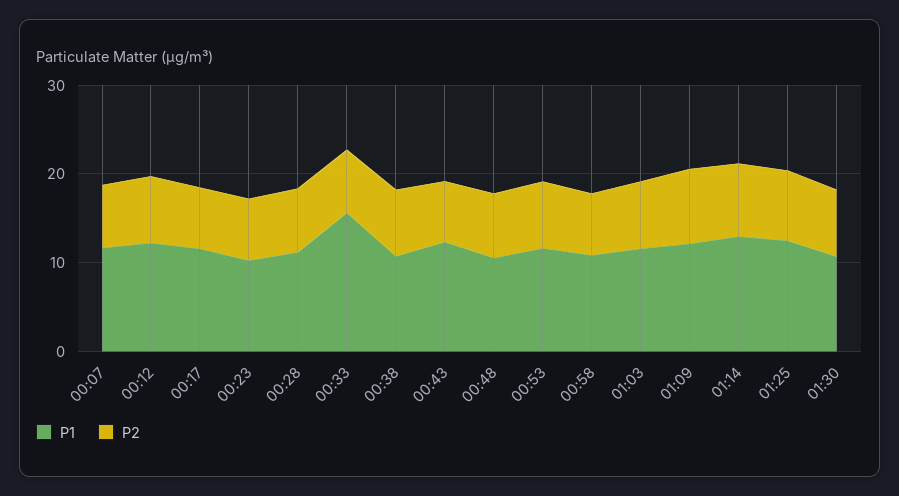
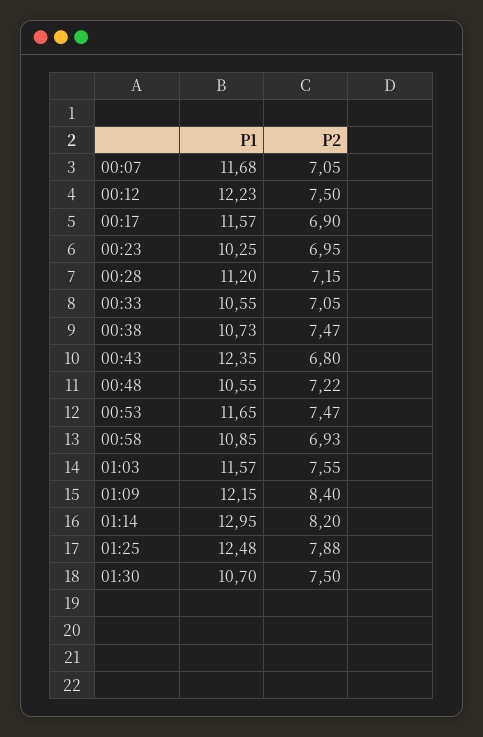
  {
    "P1": {
      "00:07": 11.68,
      "00:12": 12.23,
      "00:17": 11.57,
      "00:23": 10.25,
      "00:28": 11.2,
-     "00:33": 16,
+     "00:33": 10.55,
      "00:38": 10.73,
      "00:43": 12.35,
      "00:48": 10.55,
      "00:53": 11.65,
      "00:58": 10.85,
      "01:03": 11.57,
      "01:09": 12.15,
      "01:14": 12.95,
      "01:25": 12.48,
      "01:30": 10.7
    },
    "P2": {
      "00:07": 7.05,
      "00:12": 7.5,
      "00:17": 6.9,
      "00:23": 6.95,
      "00:28": 7.15,
      "00:33": 7.05,
      "00:38": 7.47,
      "00:43": 6.8,
      "00:48": 7.22,
      "00:53": 7.47,
      "00:58": 6.93,
      "01:03": 7.55,
      "01:09": 8.4,
      "01:14": 8.2,
      "01:25": 7.88,
      "01:30": 7.5
    }
  }

